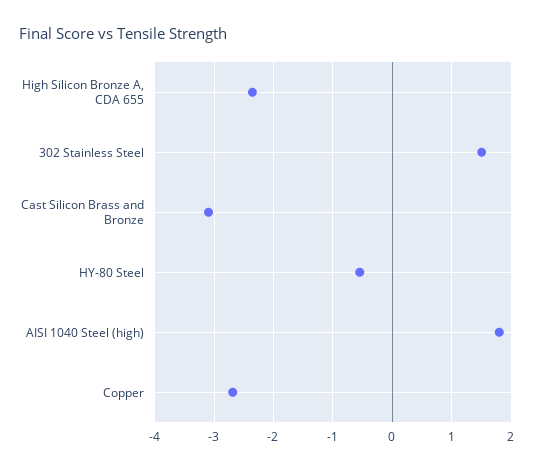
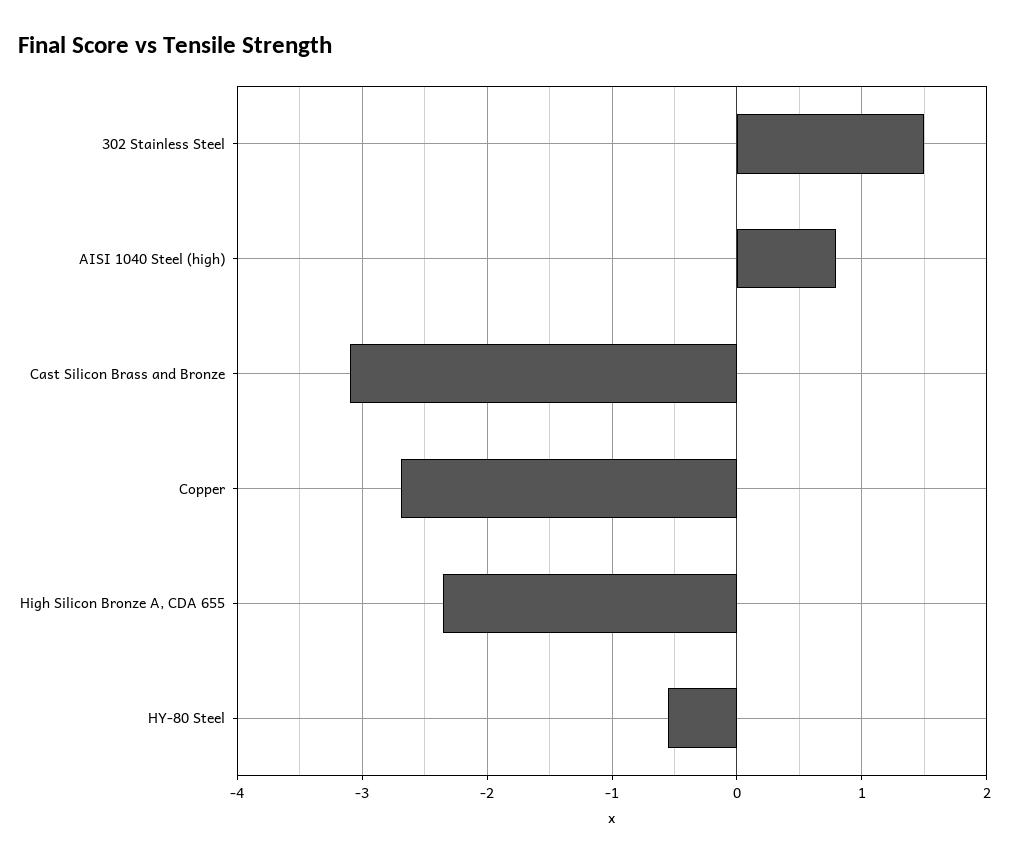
  {
    "High Silicon Bronze A, CDA 655": -2.4,
    "302 Stainless Steel": 1.5,
    "Cast Silicon Brass and Bronze": -3.1,
    "HY-80 Steel": -0.6,
-   "AISI 1040 Steel (high)": 1.8,
+   "AISI 1040 Steel (high)": 0.8,
    "Copper": -2.7
  }

